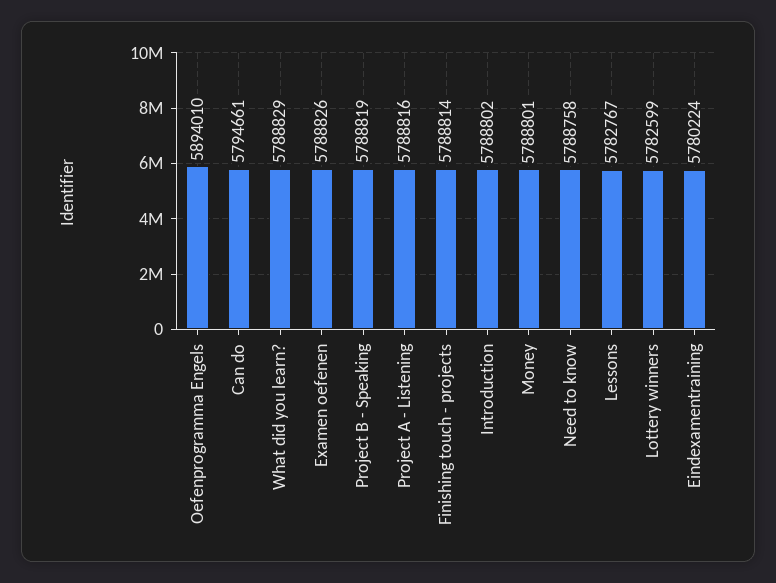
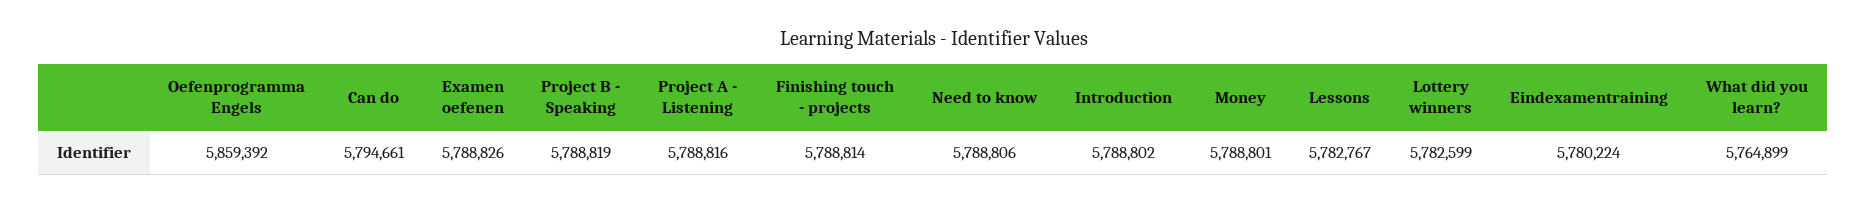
  {
-   "Oefenprogramma Engels": 5894010,
+   "Oefenprogramma Engels": 5859392,
    "Can do": 5794661,
-   "What did you learn?": 5788829,
+   "What did you learn?": 5764899,
    "Examen oefenen": 5788826,
    "Project B - Speaking": 5788819,
    "Project A - Listening": 5788816,
    "Finishing touch - projects": 5788814,
    "Introduction": 5788802,
    "Money": 5788801,
-   "Need to know": 5788758,
+   "Need to know": 5788806,
    "Lessons": 5782767,
    "Lottery winners": 5782599,
    "Eindexamentraining": 5780224
  }

